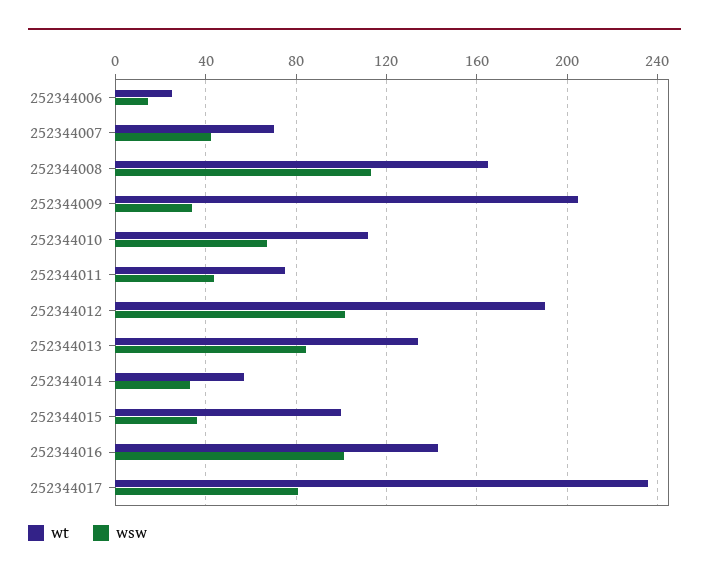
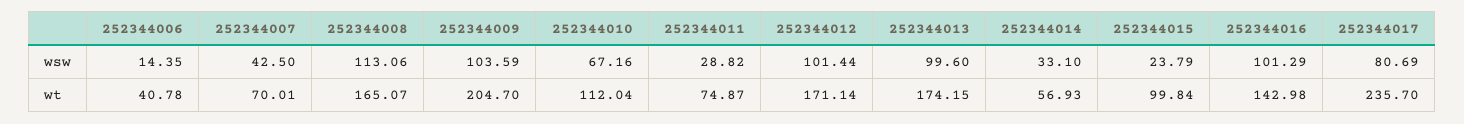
  {
    "wt": {
-     "252344006": 25,
+     "252344006": 40.78,
      "252344007": 70.01,
      "252344008": 165.07,
      "252344009": 204.7,
      "252344010": 112.04,
      "252344011": 74.87,
-     "252344012": 190,
+     "252344012": 171.14,
-     "252344013": 135,
+     "252344013": 174.15,
      "252344014": 56.93,
      "252344015": 99.84,
      "252344016": 142.98,
      "252344017": 235.7
    },
    "wsw": {
      "252344006": 14.35,
      "252344007": 42.5,
      "252344008": 113.06,
-     "252344009": 35,
+     "252344009": 103.59,
      "252344010": 67.16,
-     "252344011": 45,
+     "252344011": 28.82,
      "252344012": 101.44,
-     "252344013": 85,
+     "252344013": 99.6,
      "252344014": 33.1,
-     "252344015": 35,
+     "252344015": 23.79,
      "252344016": 101.29,
      "252344017": 80.69
    }
  }

